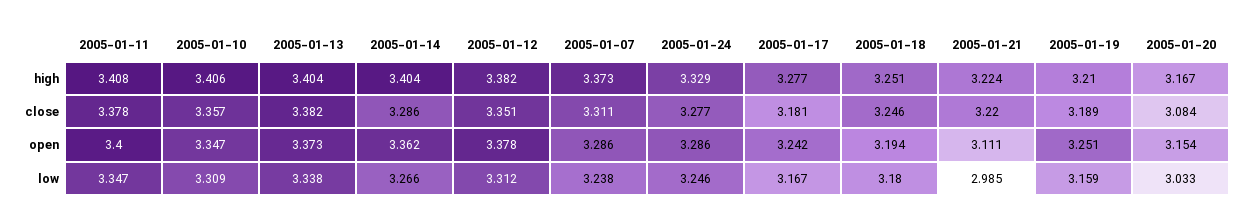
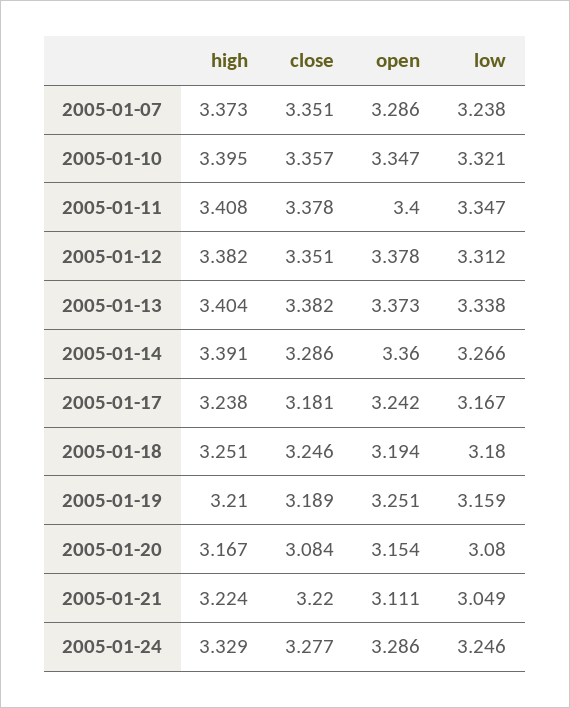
  {
    "2005-01-11": {
      "high": 3.408,
      "close": 3.378,
      "open": 3.4,
      "low": 3.347
    },
    "2005-01-10": {
-     "high": 3.406,
+     "high": 3.395,
      "close": 3.357,
      "open": 3.347,
-     "low": 3.309
+     "low": 3.321
    },
    "2005-01-13": {
      "high": 3.404,
      "close": 3.382,
      "open": 3.373,
      "low": 3.338
    },
    "2005-01-14": {
-     "high": 3.404,
+     "high": 3.391,
      "close": 3.286,
-     "open": 3.362,
+     "open": 3.36,
      "low": 3.266
    },
    "2005-01-12": {
      "high": 3.382,
      "close": 3.351,
      "open": 3.378,
      "low": 3.312
    },
    "2005-01-07": {
      "high": 3.373,
-     "close": 3.311,
+     "close": 3.351,
      "open": 3.286,
      "low": 3.238
    },
    "2005-01-24": {
      "high": 3.329,
      "close": 3.277,
      "open": 3.286,
      "low": 3.246
    },
    "2005-01-17": {
-     "high": 3.277,
+     "high": 3.238,
      "close": 3.181,
      "open": 3.242,
      "low": 3.167
    },
    "2005-01-18": {
      "high": 3.251,
      "close": 3.246,
      "open": 3.194,
      "low": 3.18
    },
    "2005-01-21": {
      "high": 3.224,
      "close": 3.22,
      "open": 3.111,
-     "low": 2.985
+     "low": 3.049
    },
    "2005-01-19": {
      "high": 3.21,
      "close": 3.189,
      "open": 3.251,
      "low": 3.159
    },
    "2005-01-20": {
      "high": 3.167,
      "close": 3.084,
      "open": 3.154,
-     "low": 3.033
+     "low": 3.08
    }
  }

